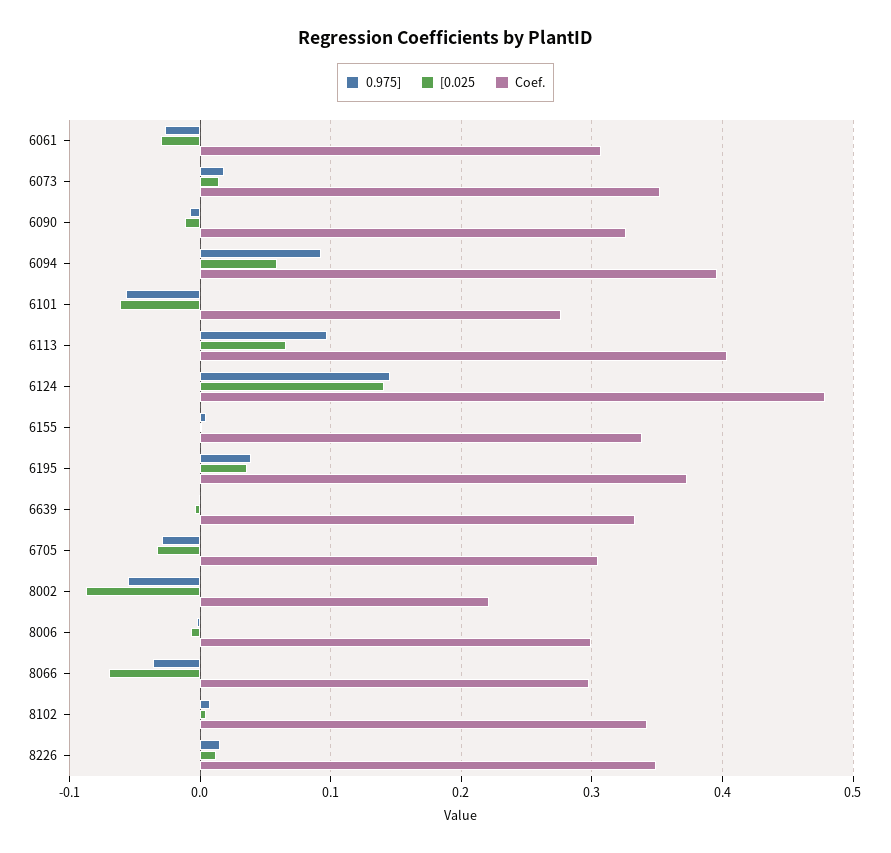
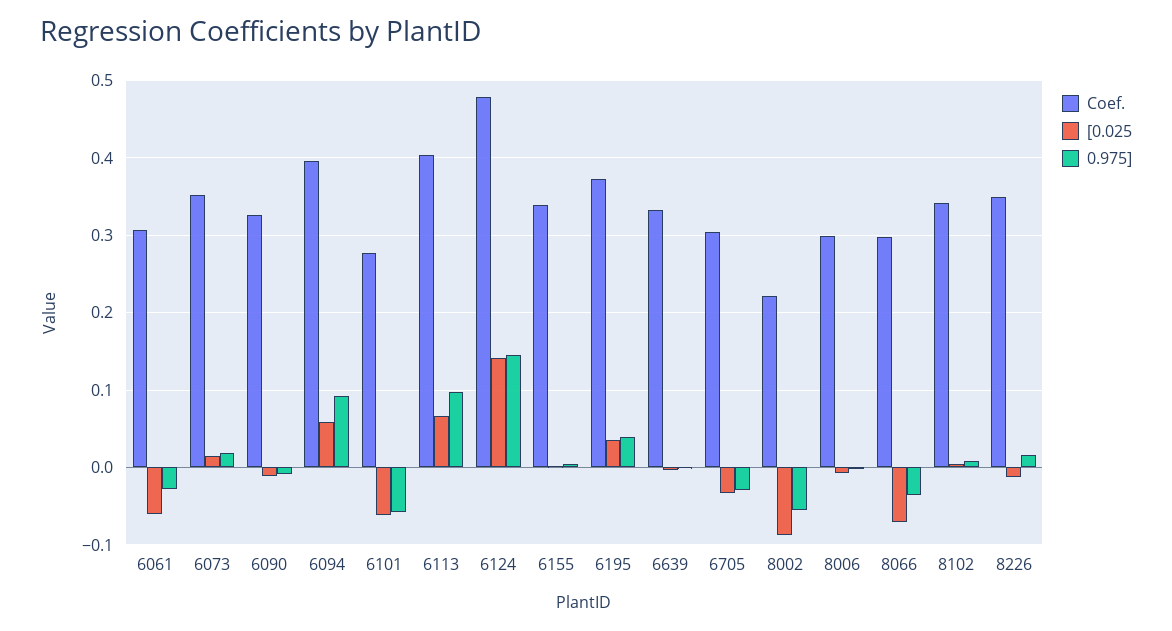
  {
    "0.975]": {
      "6061": -0.03,
      "6073": 0.02,
      "6090": -0.01,
      "6094": 0.09,
      "6101": -0.06,
      "6113": 0.1,
      "6124": 0.15,
      "6155": 0,
      "6195": 0.04,
      "6639": 0,
      "6705": -0.03,
      "8002": -0.06,
      "8006": 0,
      "8066": -0.04,
      "8102": 0.01,
      "8226": 0.02
    },
    "[0.025": {
-     "6061": -0.03,
+     "6061": -0.06,
      "6073": 0.01,
      "6090": -0.01,
      "6094": 0.06,
      "6101": -0.06,
      "6113": 0.07,
      "6124": 0.14,
      "6155": 0,
      "6195": 0.04,
      "6639": 0,
      "6705": -0.03,
      "8002": -0.09,
      "8006": -0.01,
      "8066": -0.07,
      "8102": 0,
-     "8226": 0.01
+     "8226": -0.01
    },
    "Coef.": {
      "6061": 0.31,
      "6073": 0.35,
      "6090": 0.33,
      "6094": 0.4,
      "6101": 0.28,
      "6113": 0.4,
      "6124": 0.48,
      "6155": 0.34,
      "6195": 0.37,
      "6639": 0.33,
      "6705": 0.3,
      "8002": 0.22,
      "8006": 0.3,
      "8066": 0.3,
      "8102": 0.34,
      "8226": 0.35
    }
  }

